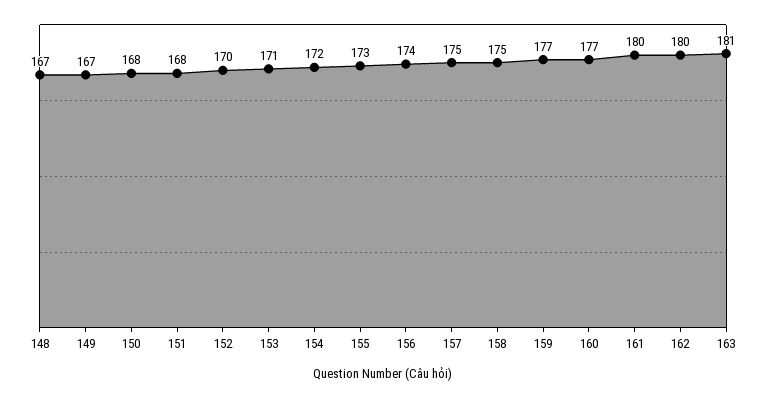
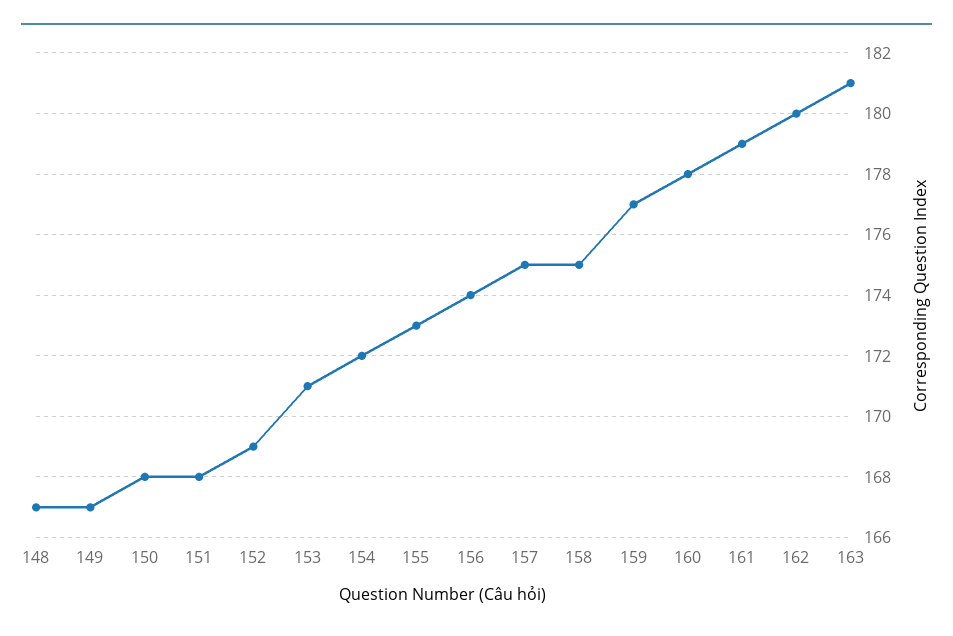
  {
    "148": 167,
    "149": 167,
    "150": 168,
    "151": 168,
-   "152": 170,
+   "152": 169,
    "153": 171,
    "154": 172,
    "155": 173,
    "156": 174,
    "157": 175,
    "158": 175,
    "159": 177,
-   "160": 177,
+   "160": 178,
-   "161": 180,
+   "161": 179,
    "162": 180,
    "163": 181
  }

